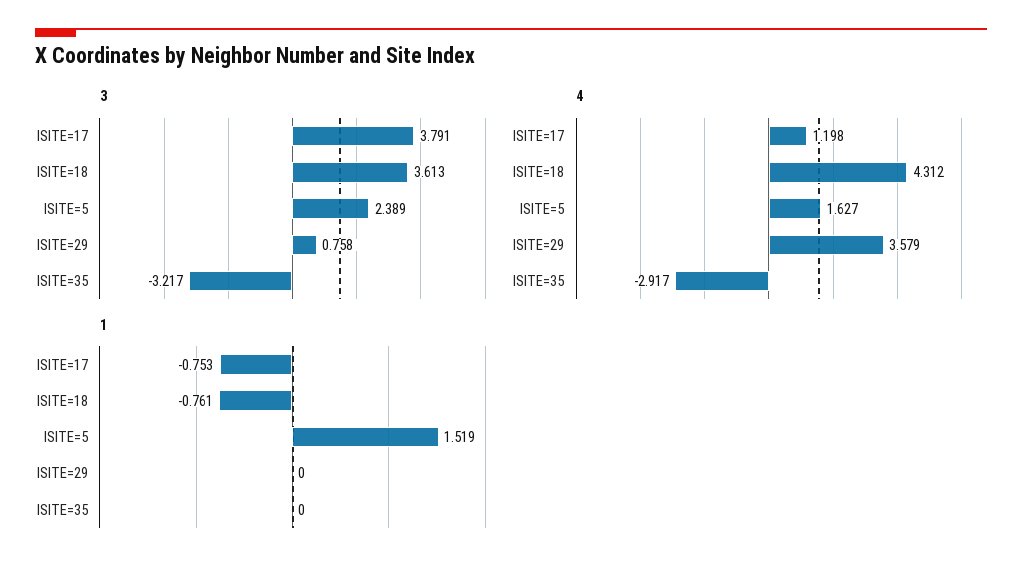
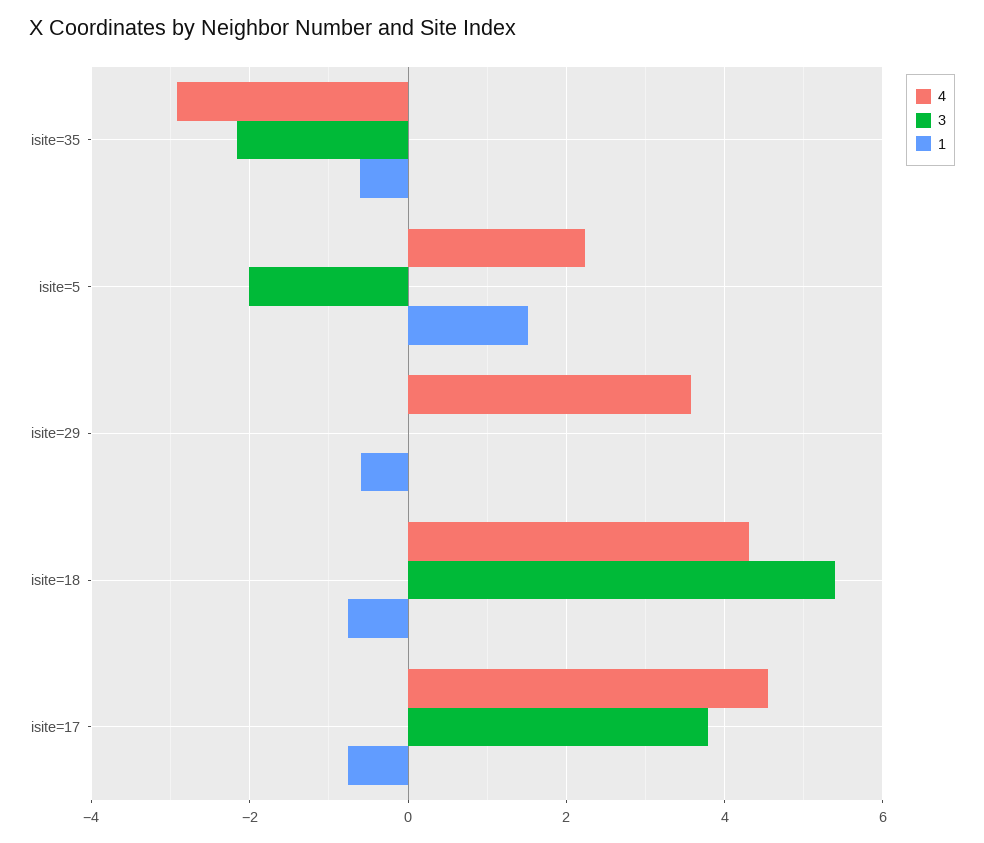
  {
    "3": {
      "ISITE=17": 3.791,
-     "ISITE=18": 3.613,
+     "ISITE=18": 5.4,
-     "ISITE=5": 2.389,
+     "ISITE=5": -2,
-     "ISITE=29": 0.758,
+     "ISITE=29": 0,
-     "ISITE=35": -3.217
+     "ISITE=35": -2.2
    },
    "4": {
-     "ISITE=17": 1.198,
+     "ISITE=17": 4.6,
      "ISITE=18": 4.312,
-     "ISITE=5": 1.627,
+     "ISITE=5": 2.2,
      "ISITE=29": 3.579,
      "ISITE=35": -2.917
    },
    "1": {
      "ISITE=17": -0.753,
      "ISITE=18": -0.761,
      "ISITE=5": 1.519,
-     "ISITE=29": 0,
+     "ISITE=29": -0.6,
-     "ISITE=35": 0
+     "ISITE=35": -0.6
    }
  }

